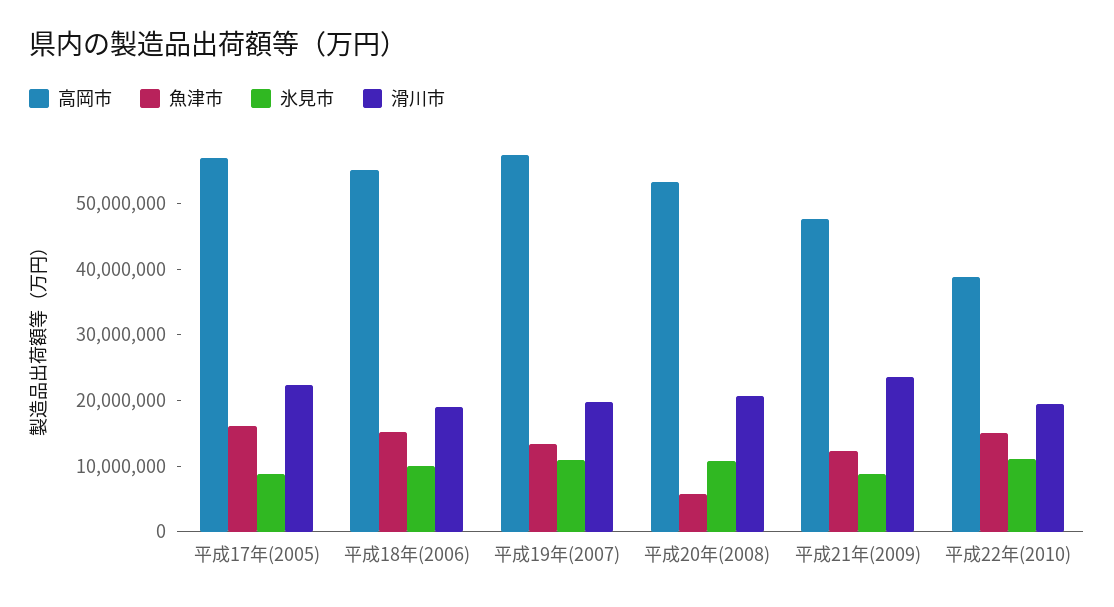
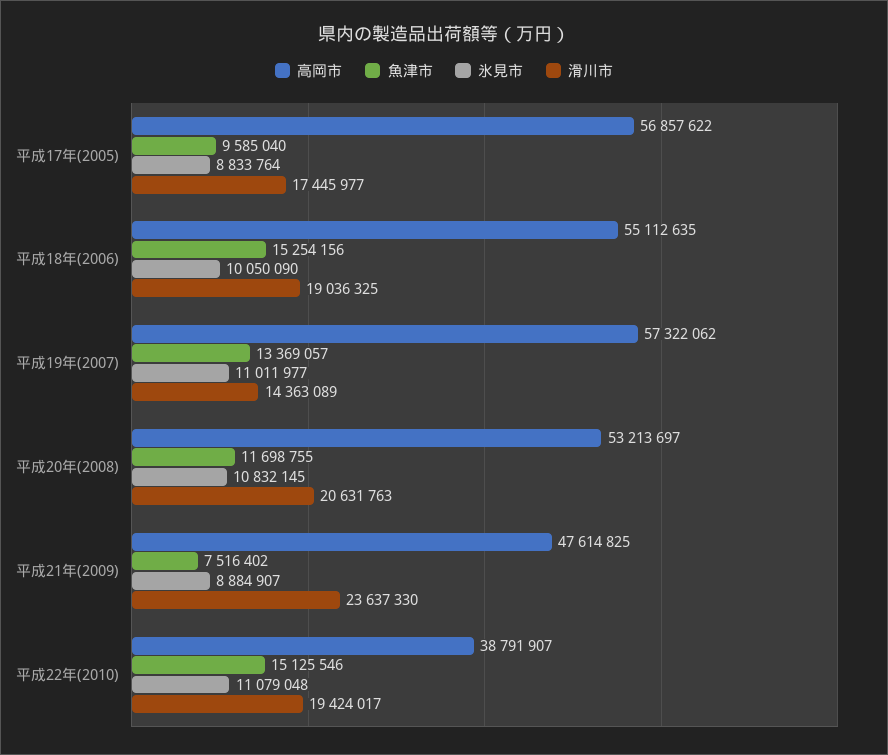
  {
    "高岡市": {
      "平成17年(2005)": 56857622,
      "平成18年(2006)": 55112635,
      "平成19年(2007)": 57322062,
      "平成20年(2008)": 53213697,
      "平成21年(2009)": 47614825,
      "平成22年(2010)": 38791907
    },
    "魚津市": {
-     "平成17年(2005)": 16000000,
+     "平成17年(2005)": 9585040,
      "平成18年(2006)": 15254156,
      "平成19年(2007)": 13369057,
-     "平成20年(2008)": 6000000,
+     "平成20年(2008)": 11698755,
-     "平成21年(2009)": 12000000,
+     "平成21年(2009)": 7516402,
      "平成22年(2010)": 15125546
    },
    "氷見市": {
      "平成17年(2005)": 8833764,
      "平成18年(2006)": 10050090,
      "平成19年(2007)": 11011977,
      "平成20年(2008)": 10832145,
      "平成21年(2009)": 8884907,
      "平成22年(2010)": 11079048
    },
    "滑川市": {
-     "平成17年(2005)": 22000000,
+     "平成17年(2005)": 17445977,
      "平成18年(2006)": 19036325,
-     "平成19年(2007)": 20000000,
+     "平成19年(2007)": 14363089,
      "平成20年(2008)": 20631763,
      "平成21年(2009)": 23637330,
      "平成22年(2010)": 19424017
    }
  }

